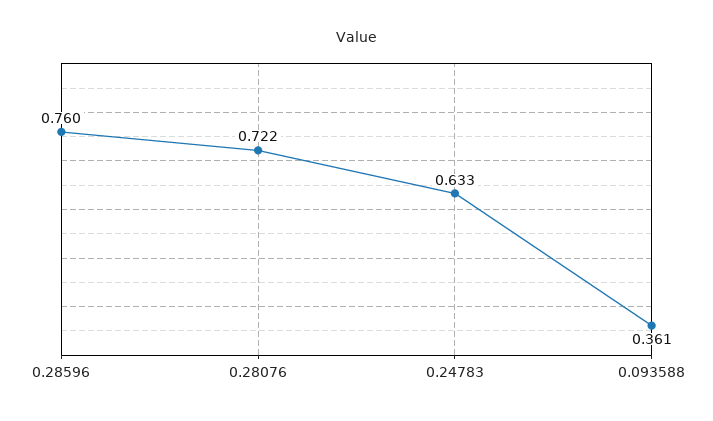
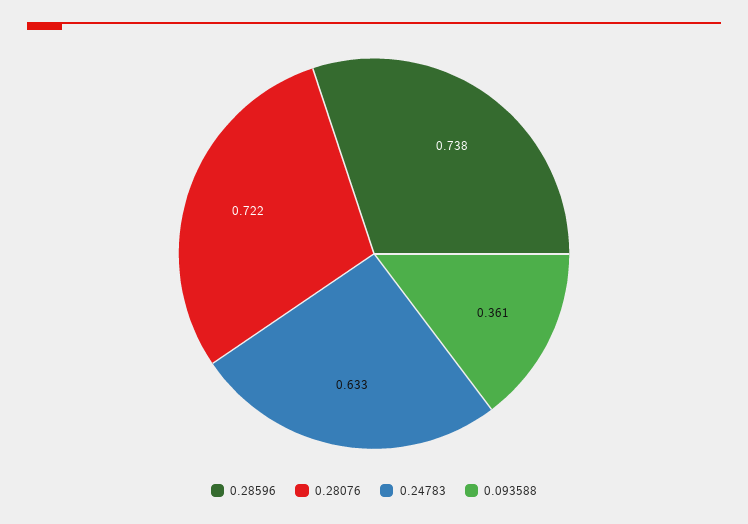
  {
-   "0.28596": 0.76,
+   "0.28596": 0.738,
    "0.28076": 0.722,
    "0.24783": 0.633,
    "0.093588": 0.361
  }

